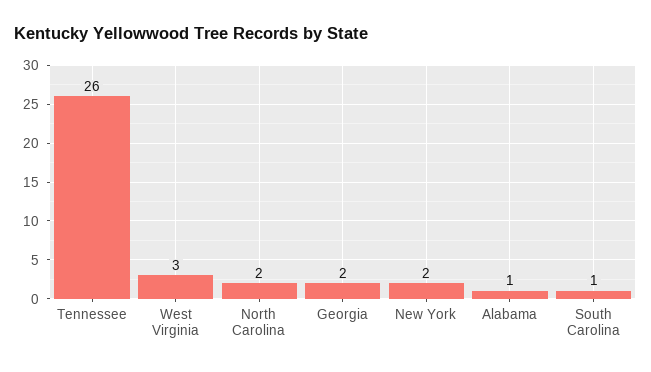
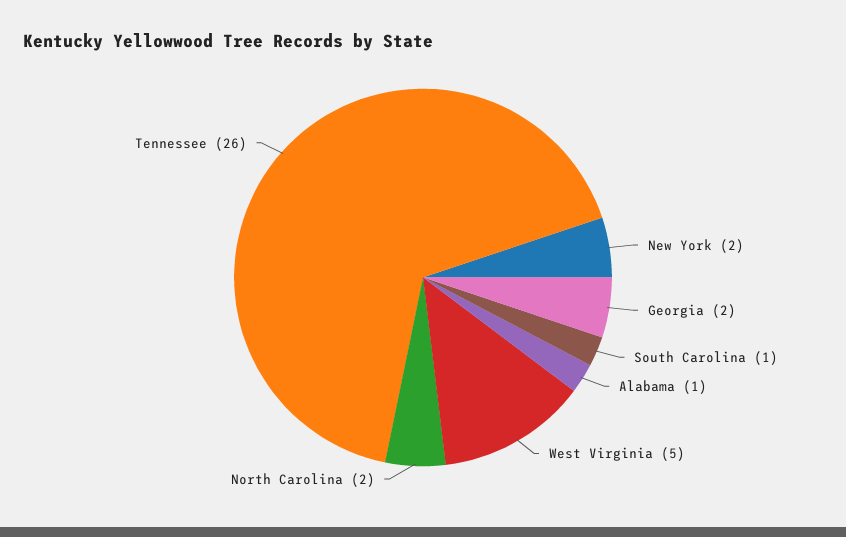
  {
    "Tennessee": 26,
-   "West Virginia": 3,
+   "West Virginia": 5,
    "North Carolina": 2,
    "Georgia": 2,
    "New York": 2,
    "Alabama": 1,
    "South Carolina": 1
  }

